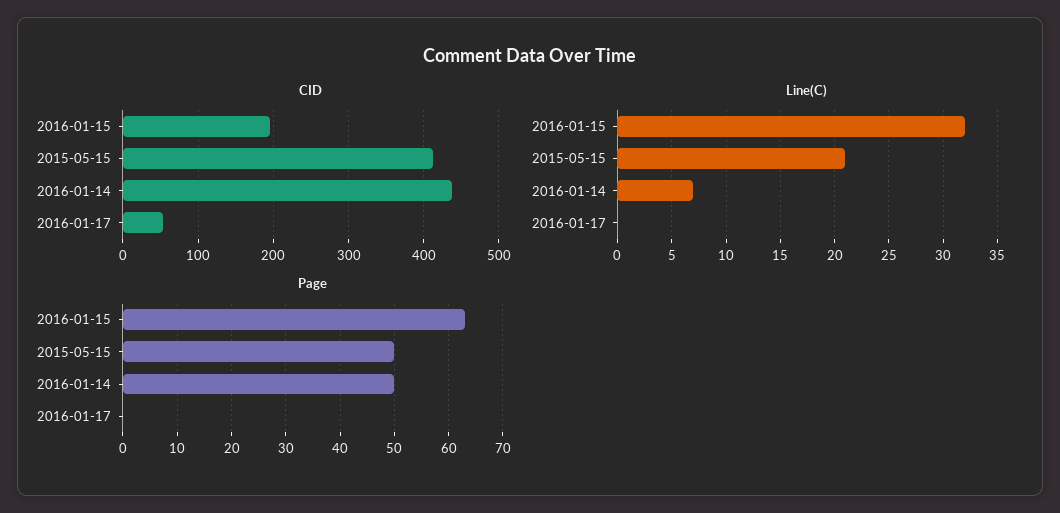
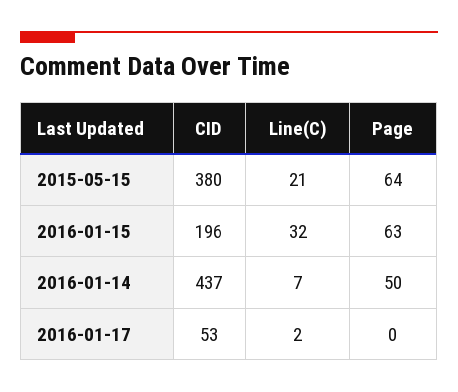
  {
    "CID": {
      "2016-01-15": 196,
-     "2015-05-15": 410,
+     "2015-05-15": 380,
      "2016-01-14": 437,
      "2016-01-17": 53
    },
    "Line(C)": {
      "2016-01-15": 32,
      "2015-05-15": 21,
      "2016-01-14": 7,
-     "2016-01-17": 0
+     "2016-01-17": 2
    },
    "Page": {
      "2016-01-15": 63,
-     "2015-05-15": 50,
+     "2015-05-15": 64,
      "2016-01-14": 50,
      "2016-01-17": 0
    }
  }

